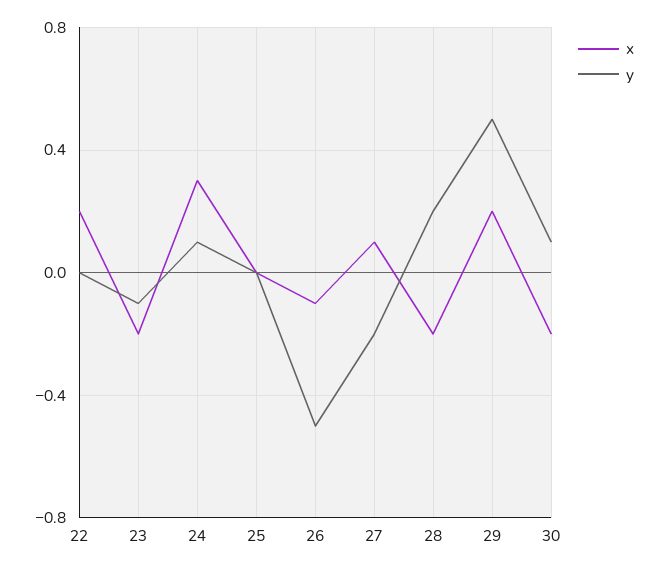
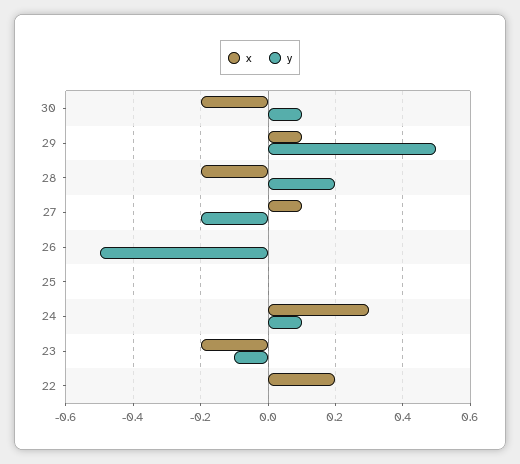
  {
    "x": {
      "22": 0.2,
      "23": -0.2,
      "24": 0.3,
      "25": 0,
-     "26": -0.1,
+     "26": 0,
      "27": 0.1,
      "28": -0.2,
-     "29": 0.2,
+     "29": 0.1,
      "30": -0.2
    },
    "y": {
      "22": 0,
      "23": -0.1,
      "24": 0.1,
      "25": 0,
      "26": -0.5,
      "27": -0.2,
      "28": 0.2,
      "29": 0.5,
      "30": 0.1
    }
  }

